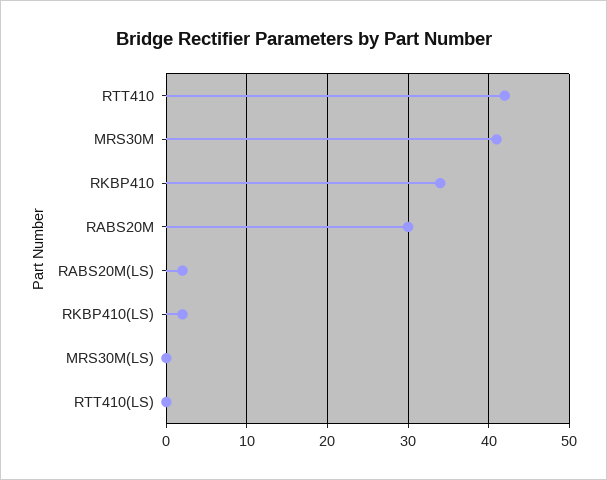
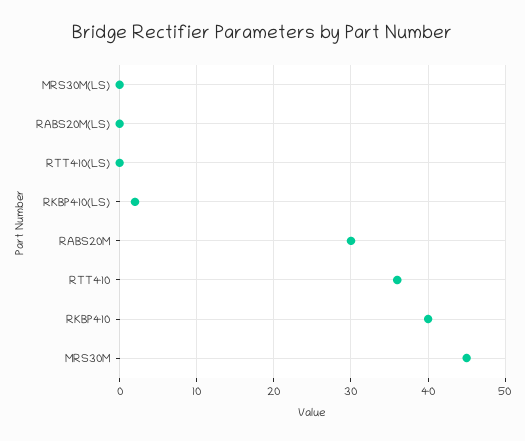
  {
-   "RTT410": 42,
+   "RTT410": 36,
-   "MRS30M": 41,
+   "MRS30M": 45,
-   "RKBP410": 34,
+   "RKBP410": 40,
    "RABS20M": 30,
-   "RABS20M(LS)": 2,
+   "RABS20M(LS)": 0,
    "RKBP410(LS)": 2,
    "MRS30M(LS)": 0,
    "RTT410(LS)": 0
  }

